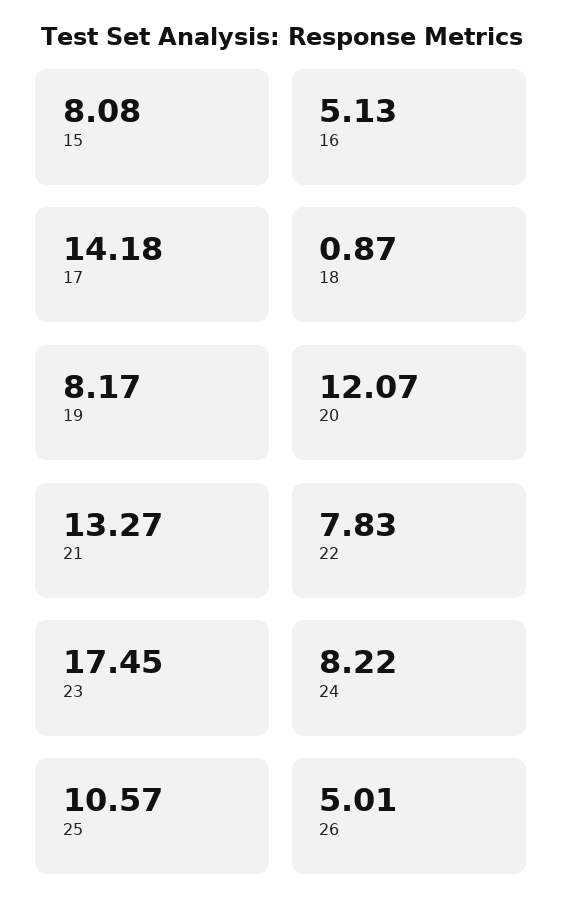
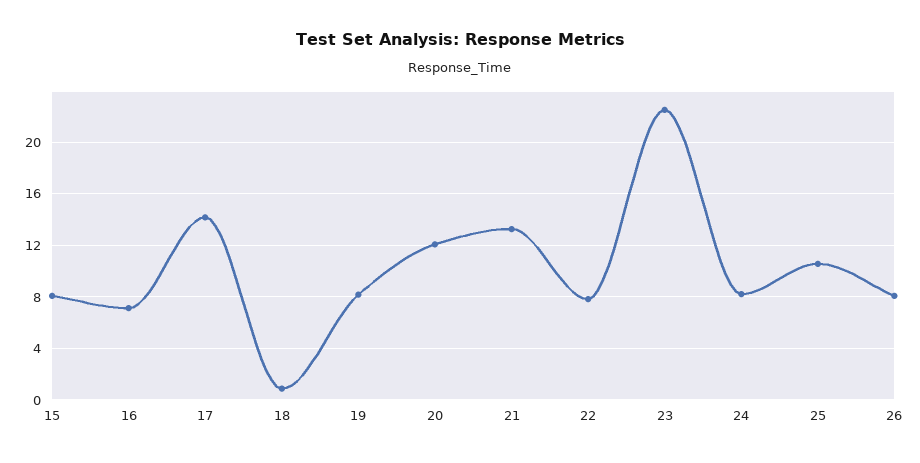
  {
    "15": 8.08,
-   "16": 5.13,
+   "16": 7,
    "17": 14.18,
    "18": 0.87,
    "19": 8.17,
    "20": 12.07,
    "21": 13.27,
    "22": 7.83,
-   "23": 17.45,
+   "23": 22.5,
    "24": 8.22,
    "25": 10.57,
-   "26": 5.01
+   "26": 8
  }

